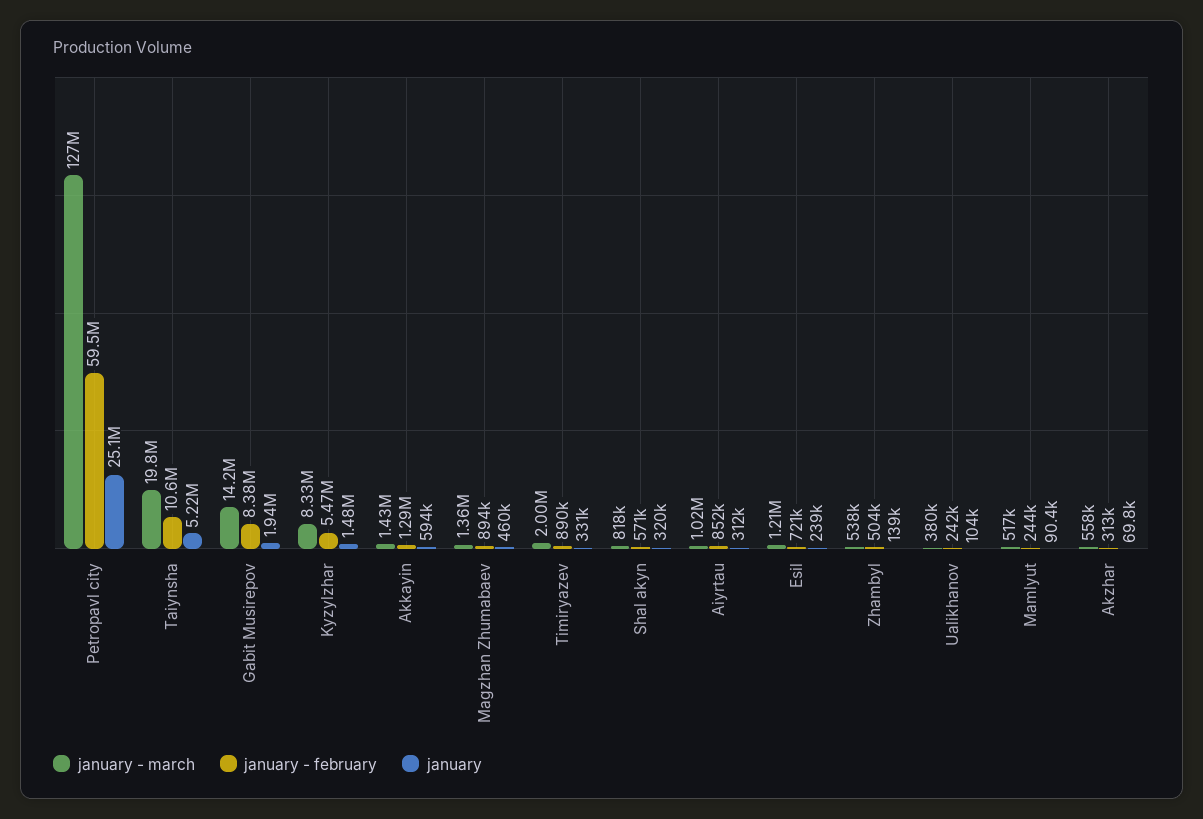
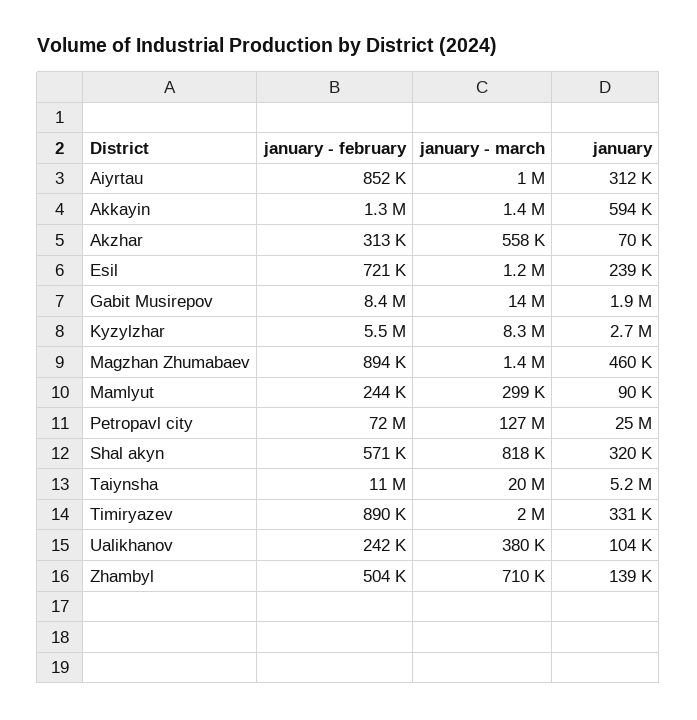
  {
    "january - march": {
      "Petropavl city": 127000000,
      "Taiynsha": 19800000,
      "Gabit Musirepov": 14200000,
      "Kyzylzhar": 8330000,
      "Akkayin": 1430000,
      "Magzhan Zhumabaev": 1360000,
      "Timiryazev": 2000000,
      "Shal akyn": 818000,
      "Aiyrtau": 1020000,
      "Esil": 1210000,
-     "Zhambyl": 538000,
+     "Zhambyl": 710000,
      "Ualikhanov": 380000,
-     "Mamlyut": 517000,
+     "Mamlyut": 299000,
      "Akzhar": 558000
    },
    "january - february": {
-     "Petropavl city": 59500000,
+     "Petropavl city": 72000000,
      "Taiynsha": 10600000,
      "Gabit Musirepov": 8380000,
      "Kyzylzhar": 5470000,
      "Akkayin": 1290000,
      "Magzhan Zhumabaev": 894000,
      "Timiryazev": 890000,
      "Shal akyn": 571000,
      "Aiyrtau": 852000,
      "Esil": 721000,
      "Zhambyl": 504000,
      "Ualikhanov": 242000,
      "Mamlyut": 244000,
      "Akzhar": 313000
    },
    "january": {
      "Petropavl city": 25100000,
      "Taiynsha": 5220000,
      "Gabit Musirepov": 1940000,
-     "Kyzylzhar": 1480000,
+     "Kyzylzhar": 2700000,
      "Akkayin": 594000,
      "Magzhan Zhumabaev": 460000,
      "Timiryazev": 331000,
      "Shal akyn": 320000,
      "Aiyrtau": 312000,
      "Esil": 239000,
      "Zhambyl": 139000,
      "Ualikhanov": 104000,
      "Mamlyut": 90400,
      "Akzhar": 69800
    }
  }

